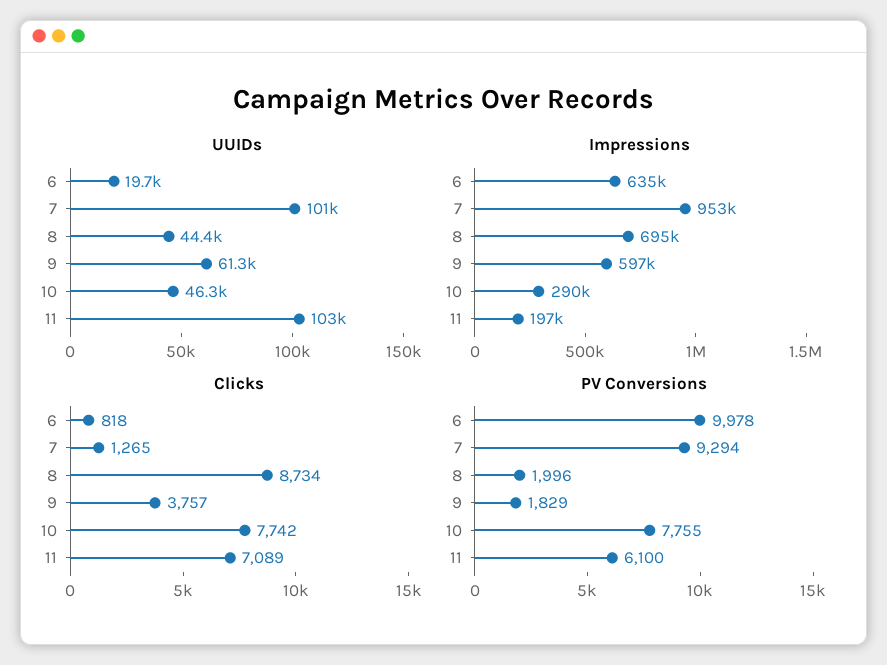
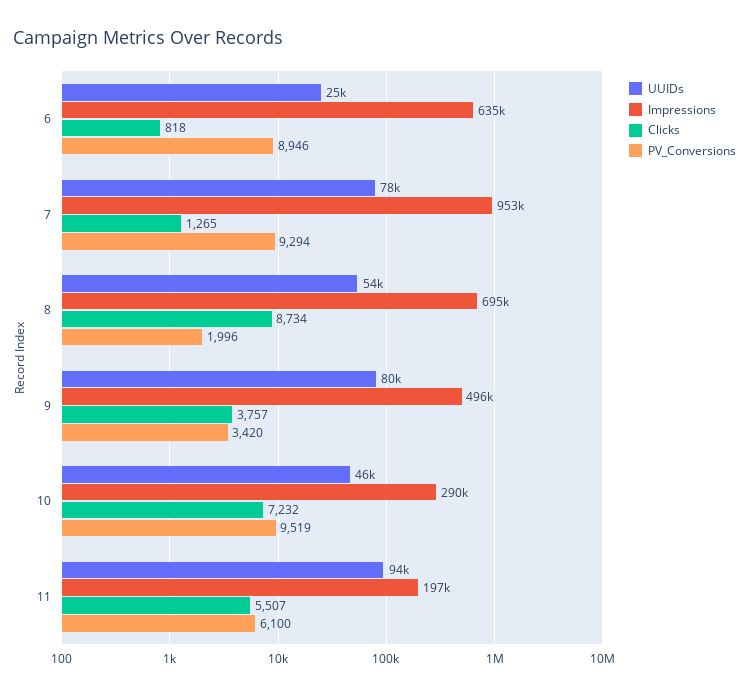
  {
    "UUIDs": {
-     "6": 19700,
+     "6": 25000,
-     "7": 101000,
+     "7": 78000,
-     "8": 44400,
+     "8": 54000,
-     "9": 61300,
+     "9": 80000,
      "10": 46300,
-     "11": 103000
+     "11": 94000
    },
    "Impressions": {
      "6": 635000,
      "7": 953000,
      "8": 695000,
-     "9": 597000,
+     "9": 496000,
      "10": 290000,
      "11": 197000
    },
    "Clicks": {
      "6": 818,
      "7": 1265,
      "8": 8734,
      "9": 3757,
-     "10": 7742,
+     "10": 7232,
-     "11": 7089
+     "11": 5507
    },
    "PV Conversions": {
-     "6": 9978,
+     "6": 8946,
      "7": 9294,
      "8": 1996,
-     "9": 1829,
+     "9": 3420,
-     "10": 7755,
+     "10": 9519,
      "11": 6100
    }
  }

